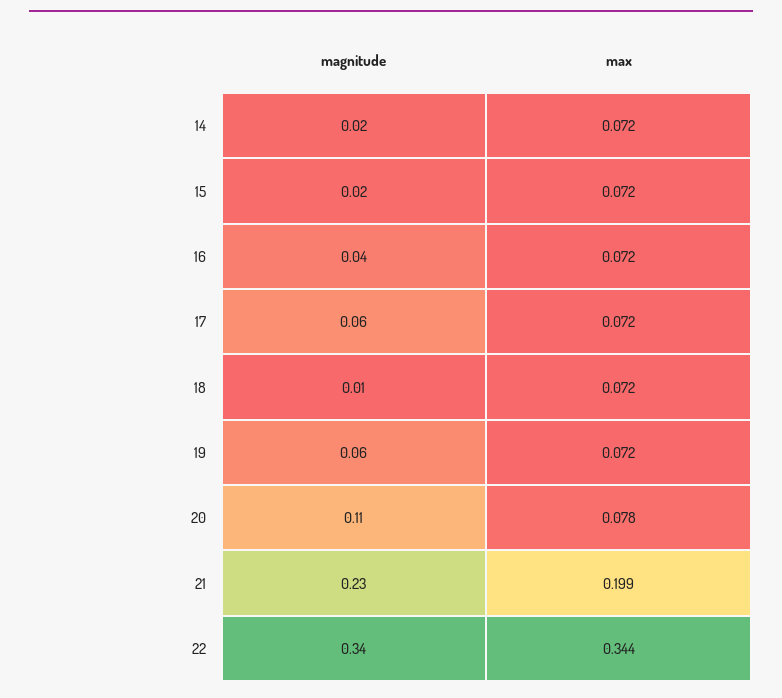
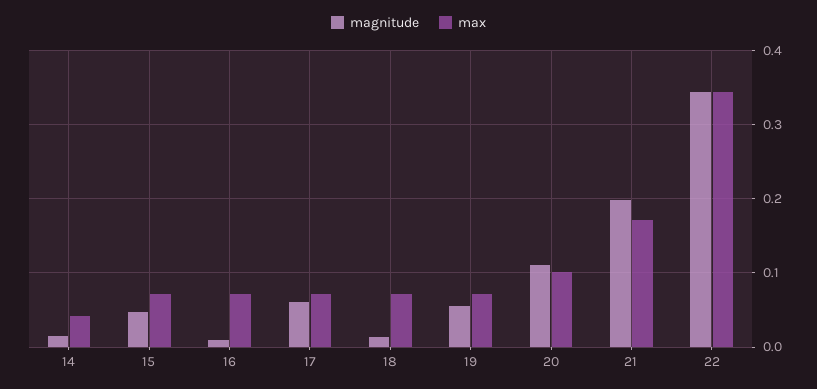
  {
    "magnitude": {
      "14": 0.02,
-     "15": 0.02,
+     "15": 0.05,
-     "16": 0.04,
+     "16": 0.01,
      "17": 0.06,
      "18": 0.01,
      "19": 0.06,
      "20": 0.11,
-     "21": 0.23,
+     "21": 0.2,
      "22": 0.34
    },
    "max": {
-     "14": 0.072,
+     "14": 0.04,
      "15": 0.072,
      "16": 0.072,
      "17": 0.072,
      "18": 0.072,
      "19": 0.072,
-     "20": 0.078,
+     "20": 0.1,
-     "21": 0.199,
+     "21": 0.17,
      "22": 0.344
    }
  }

